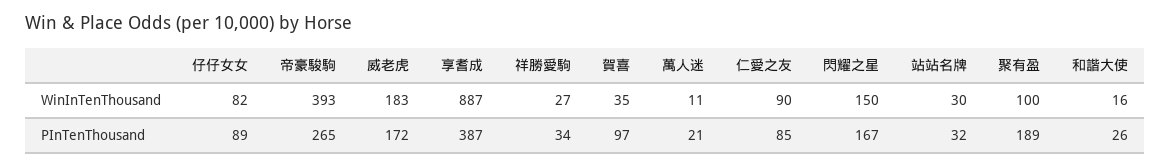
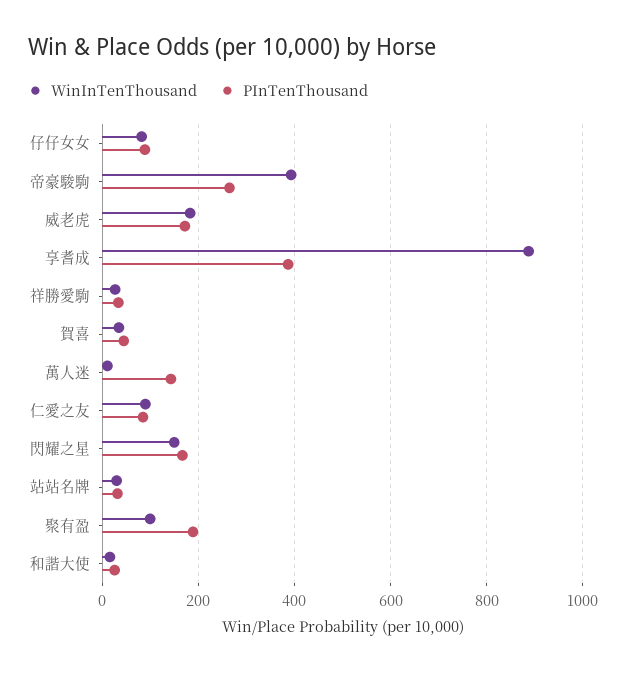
  {
    "WinInTenThousand": {
      "仔仔女女": 82,
      "帝豪駿駒": 393,
      "威老虎": 183,
      "享耆成": 887,
      "祥勝愛駒": 27,
      "賀喜": 35,
      "萬人迷": 11,
      "仁愛之友": 90,
      "閃耀之星": 150,
      "站站名牌": 30,
      "聚有盈": 100,
      "和諧大使": 16
    },
    "PInTenThousand": {
      "仔仔女女": 89,
      "帝豪駿駒": 265,
      "威老虎": 172,
      "享耆成": 387,
      "祥勝愛駒": 34,
-     "賀喜": 97,
+     "賀喜": 40,
-     "萬人迷": 21,
+     "萬人迷": 140,
      "仁愛之友": 85,
      "閃耀之星": 167,
      "站站名牌": 32,
      "聚有盈": 189,
      "和諧大使": 26
    }
  }

